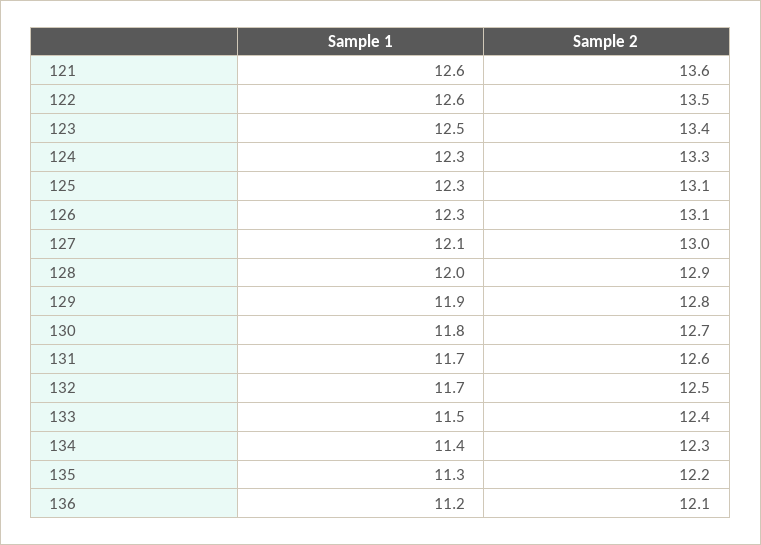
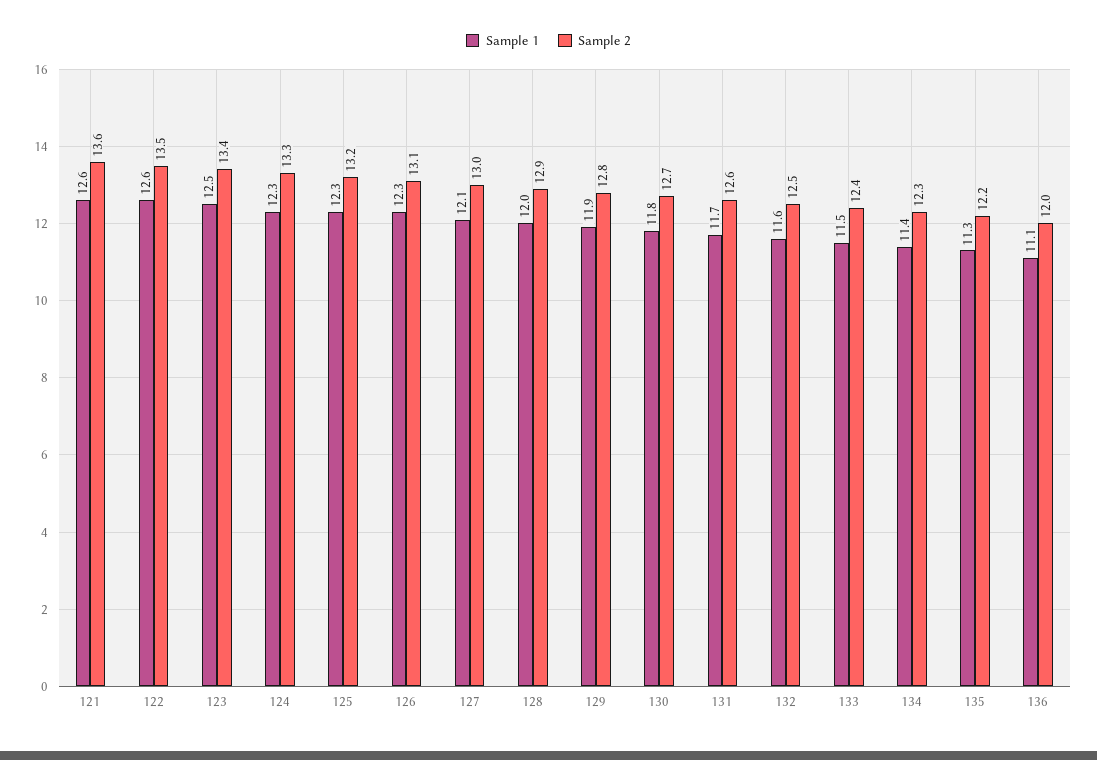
  {
    "Sample 1": {
      "121": 12.6,
      "122": 12.6,
      "123": 12.5,
      "124": 12.3,
      "125": 12.3,
      "126": 12.3,
      "127": 12.1,
      "128": 12,
      "129": 11.9,
      "130": 11.8,
      "131": 11.7,
-     "132": 11.7,
+     "132": 11.6,
      "133": 11.5,
      "134": 11.4,
      "135": 11.3,
-     "136": 11.2
+     "136": 11.1
    },
    "Sample 2": {
      "121": 13.6,
      "122": 13.5,
      "123": 13.4,
      "124": 13.3,
-     "125": 13.1,
+     "125": 13.2,
      "126": 13.1,
      "127": 13,
      "128": 12.9,
      "129": 12.8,
      "130": 12.7,
      "131": 12.6,
      "132": 12.5,
      "133": 12.4,
      "134": 12.3,
      "135": 12.2,
-     "136": 12.1
+     "136": 12
    }
  }

